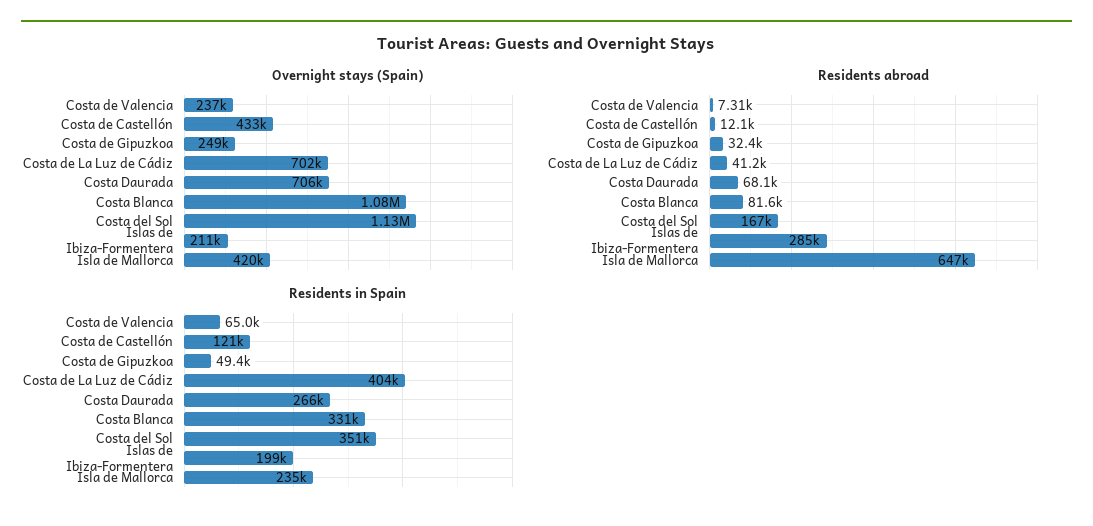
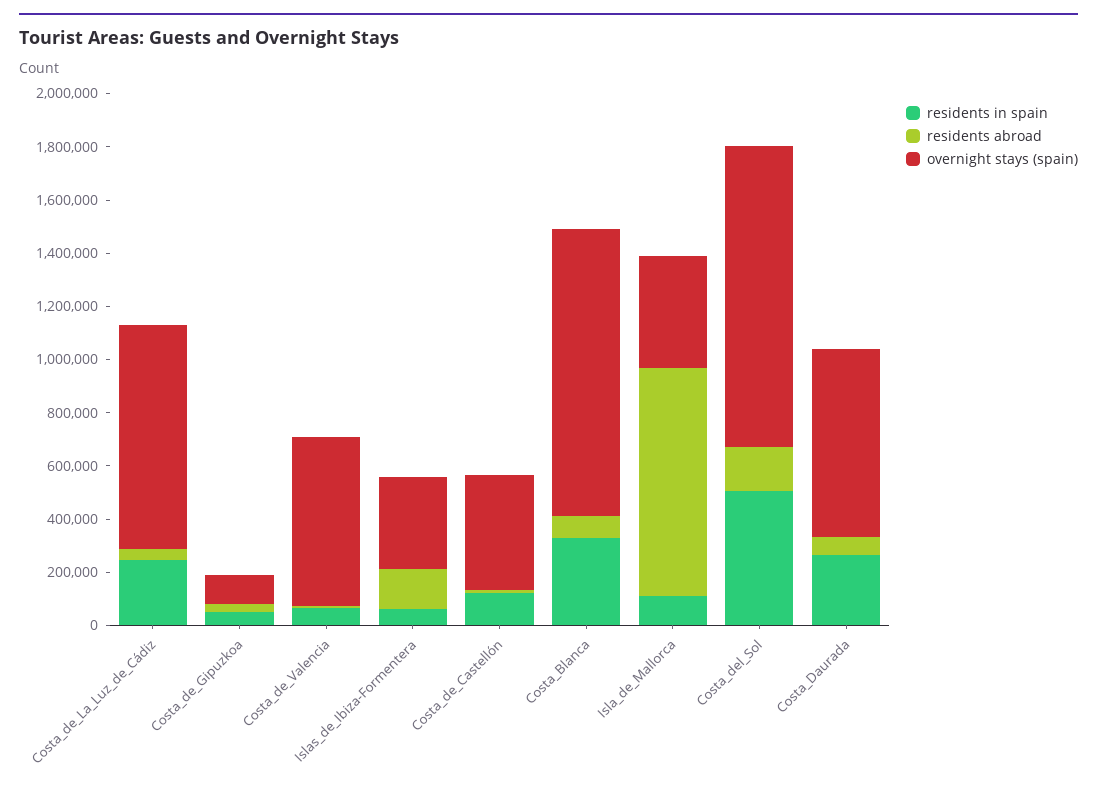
  {
    "Overnight stays (Spain)": {
-     "Costa de Valencia": 237000,
+     "Costa de Valencia": 650000,
      "Costa de Castellón": 433000,
-     "Costa de Gipuzkoa": 249000,
+     "Costa de Gipuzkoa": 100000,
-     "Costa de La Luz de Cádiz": 702000,
+     "Costa de La Luz de Cádiz": 850000,
      "Costa Daurada": 706000,
      "Costa Blanca": 1080000,
      "Costa del Sol": 1130000,
-     "Islas de Ibiza-Formentera": 211000,
+     "Islas de Ibiza-Formentera": 350000,
      "Isla de Mallorca": 420000
    },
    "Residents abroad": {
      "Costa de Valencia": 7310,
      "Costa de Castellón": 12100,
      "Costa de Gipuzkoa": 32400,
      "Costa de La Luz de Cádiz": 41200,
      "Costa Daurada": 68100,
      "Costa Blanca": 81600,
      "Costa del Sol": 167000,
-     "Islas de Ibiza-Formentera": 285000,
+     "Islas de Ibiza-Formentera": 150000,
-     "Isla de Mallorca": 647000
+     "Isla de Mallorca": 850000
    },
    "Residents in Spain": {
      "Costa de Valencia": 65000,
      "Costa de Castellón": 121000,
      "Costa de Gipuzkoa": 49400,
-     "Costa de La Luz de Cádiz": 404000,
+     "Costa de La Luz de Cádiz": 250000,
      "Costa Daurada": 266000,
      "Costa Blanca": 331000,
-     "Costa del Sol": 351000,
+     "Costa del Sol": 500000,
-     "Islas de Ibiza-Formentera": 199000,
+     "Islas de Ibiza-Formentera": 50000,
-     "Isla de Mallorca": 235000
+     "Isla de Mallorca": 100000
    }
  }

